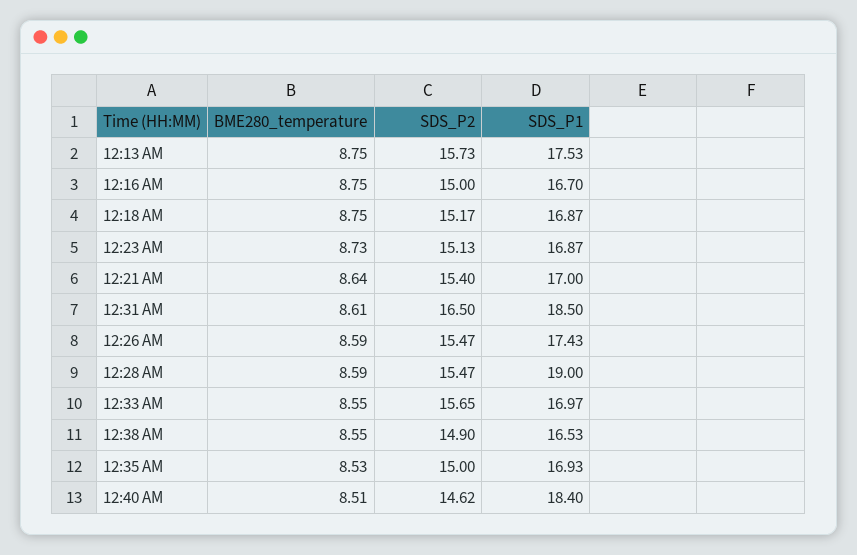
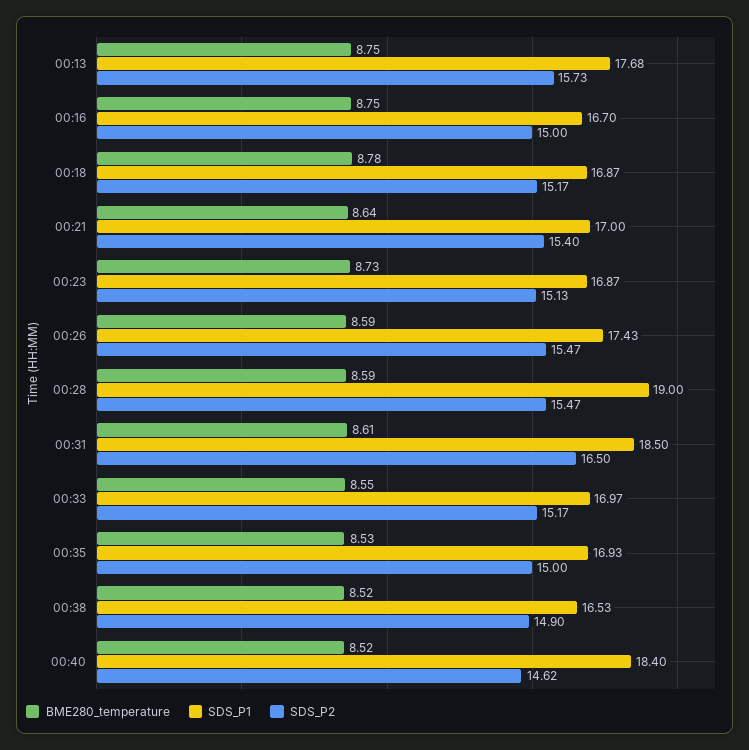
  {
    "BME280_temperature": {
      "12:13 AM": 8.75,
      "12:16 AM": 8.75,
-     "12:18 AM": 8.75,
+     "12:18 AM": 8.78,
      "12:23 AM": 8.73,
      "12:21 AM": 8.64,
      "12:31 AM": 8.61,
      "12:26 AM": 8.59,
      "12:28 AM": 8.59,
      "12:33 AM": 8.55,
-     "12:38 AM": 8.55,
+     "12:38 AM": 8.52,
      "12:35 AM": 8.53,
-     "12:40 AM": 8.51
+     "12:40 AM": 8.52
    },
    "SDS_P2": {
      "12:13 AM": 15.73,
      "12:16 AM": 15,
      "12:18 AM": 15.17,
      "12:23 AM": 15.13,
      "12:21 AM": 15.4,
      "12:31 AM": 16.5,
      "12:26 AM": 15.47,
      "12:28 AM": 15.47,
-     "12:33 AM": 15.65,
+     "12:33 AM": 15.17,
      "12:38 AM": 14.9,
      "12:35 AM": 15,
      "12:40 AM": 14.62
    },
    "SDS_P1": {
-     "12:13 AM": 17.53,
+     "12:13 AM": 17.68,
      "12:16 AM": 16.7,
      "12:18 AM": 16.87,
      "12:23 AM": 16.87,
      "12:21 AM": 17,
      "12:31 AM": 18.5,
      "12:26 AM": 17.43,
      "12:28 AM": 19,
      "12:33 AM": 16.97,
      "12:38 AM": 16.53,
      "12:35 AM": 16.93,
      "12:40 AM": 18.4
    }
  }

